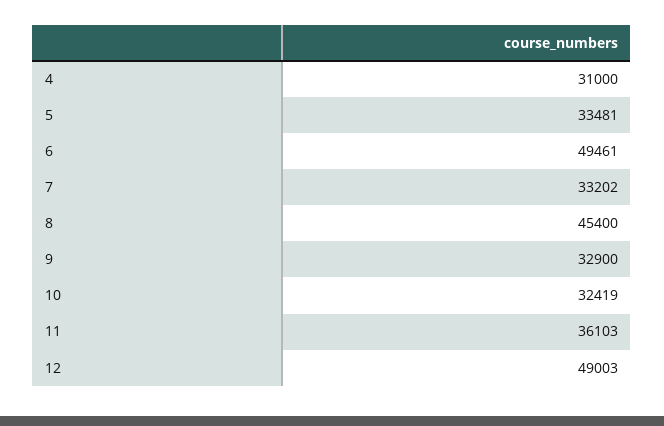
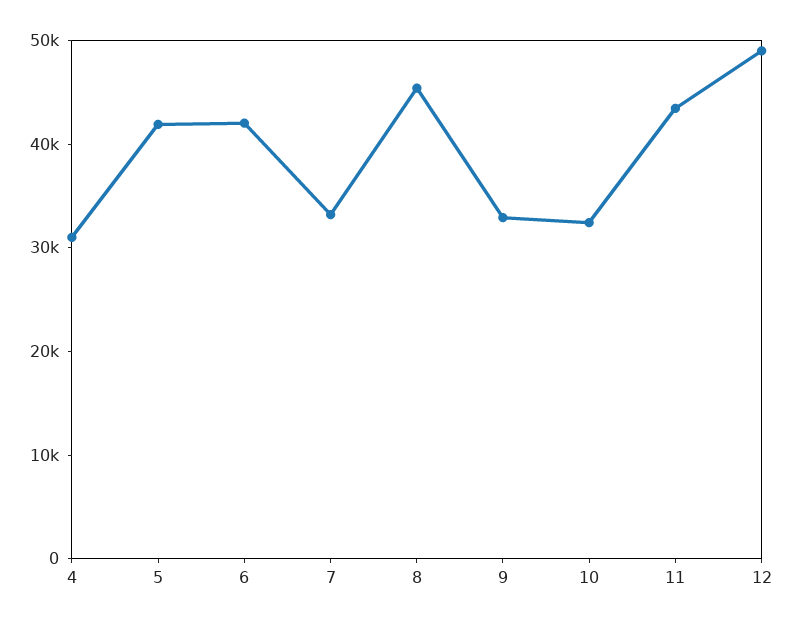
  {
    "4": 31000,
-   "5": 33481,
+   "5": 42000,
-   "6": 49461,
+   "6": 42000,
    "7": 33202,
    "8": 45400,
    "9": 32900,
    "10": 32419,
-   "11": 36103,
+   "11": 44000,
    "12": 49003
  }

